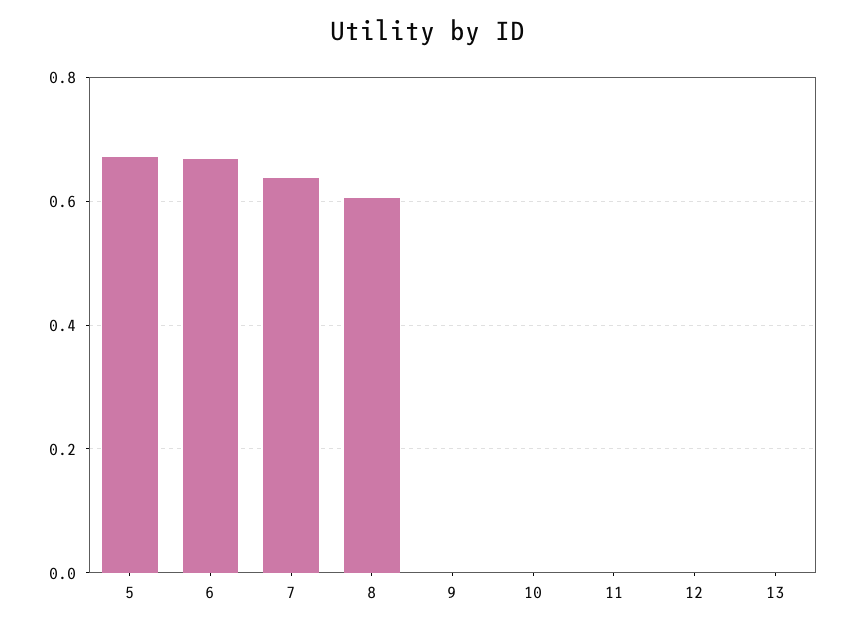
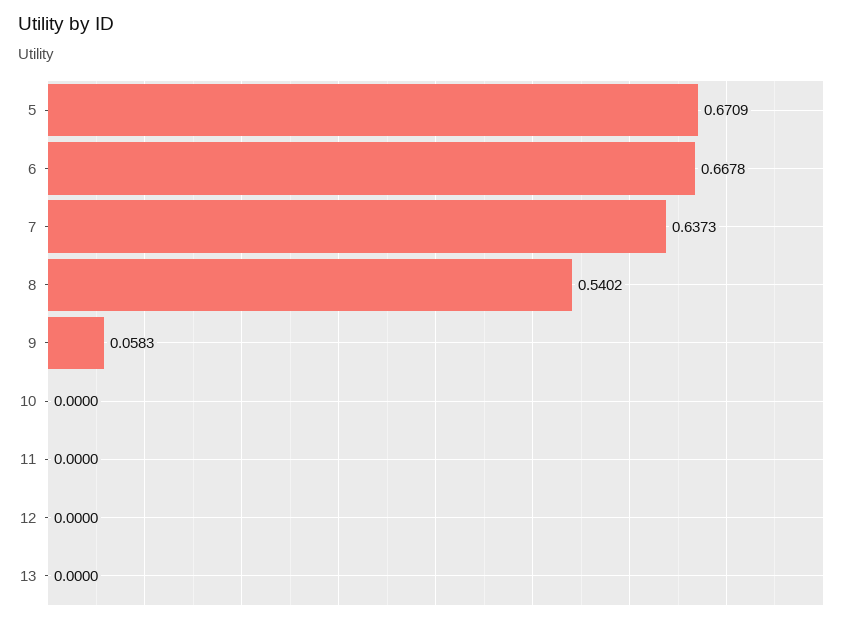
  {
    "5": 0.6709,
    "6": 0.6678,
    "7": 0.6373,
-   "8": 0.6,
+   "8": 0.5402,
-   "9": 0,
+   "9": 0.0583,
    "10": 0,
    "11": 0,
    "12": 0,
    "13": 0
  }

